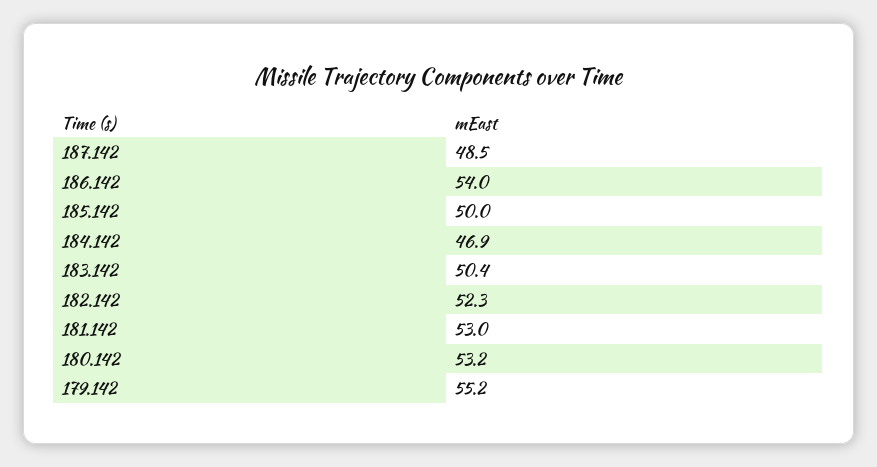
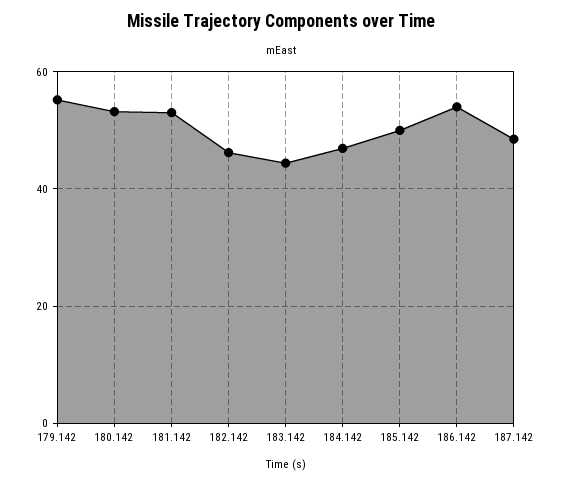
  {
    "187.142": 48.5,
    "186.142": 54,
    "185.142": 50,
    "184.142": 46.9,
-   "183.142": 50.4,
+   "183.142": 44,
-   "182.142": 52.3,
+   "182.142": 46,
    "181.142": 53,
    "180.142": 53.2,
    "179.142": 55.2
  }

